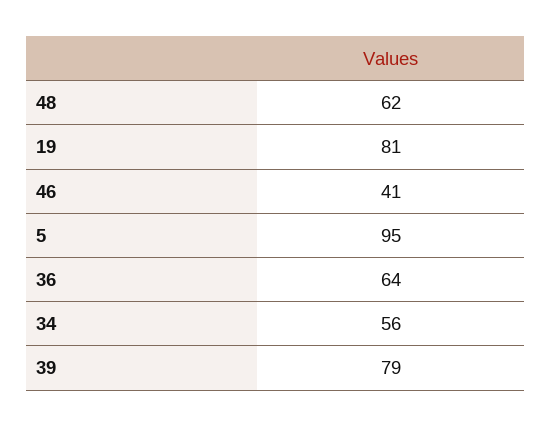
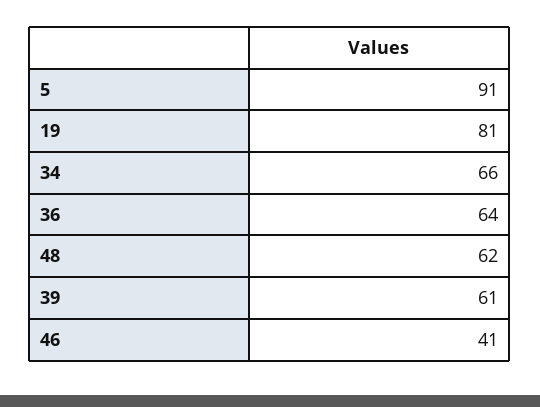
  {
    "48": 62,
    "19": 81,
    "46": 41,
-   "5": 95,
+   "5": 91,
    "36": 64,
-   "34": 56,
+   "34": 66,
-   "39": 79
+   "39": 61
  }

